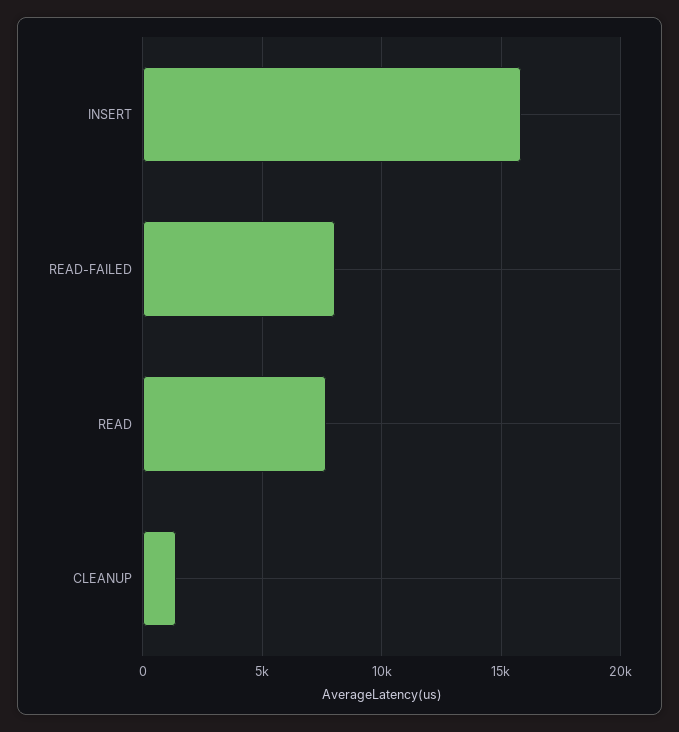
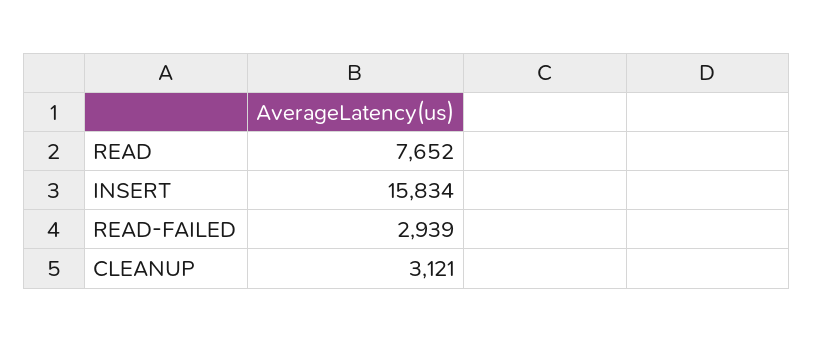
  {
    "INSERT": 15834,
-   "READ-FAILED": 8000,
+   "READ-FAILED": 2939,
    "READ": 7652,
-   "CLEANUP": 1500
+   "CLEANUP": 3121
  }

